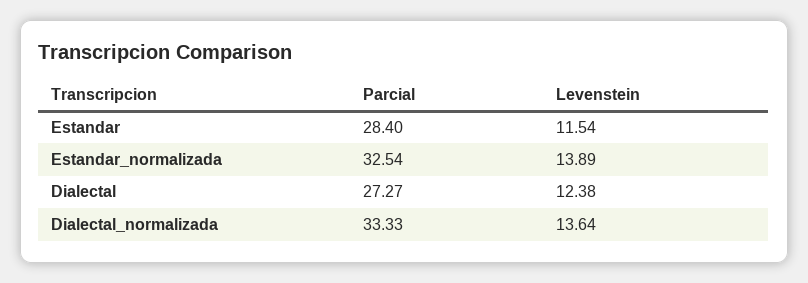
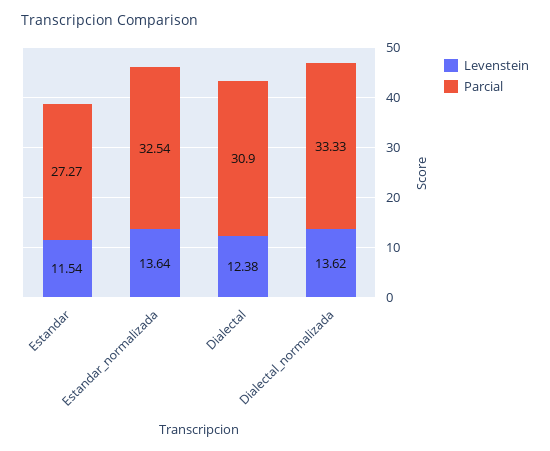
  {
    "Parcial": {
-     "Estandar": 28.4,
+     "Estandar": 27.27,
      "Estandar_normalizada": 32.54,
-     "Dialectal": 27.27,
+     "Dialectal": 30.9,
      "Dialectal_normalizada": 33.33
    },
    "Levenstein": {
      "Estandar": 11.54,
-     "Estandar_normalizada": 13.89,
+     "Estandar_normalizada": 13.64,
      "Dialectal": 12.38,
-     "Dialectal_normalizada": 13.64
+     "Dialectal_normalizada": 13.62
    }
  }

